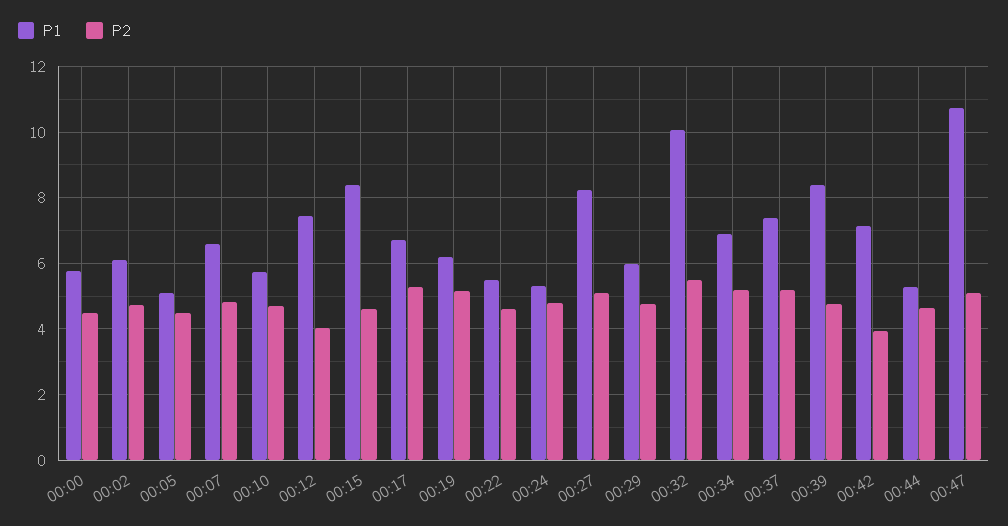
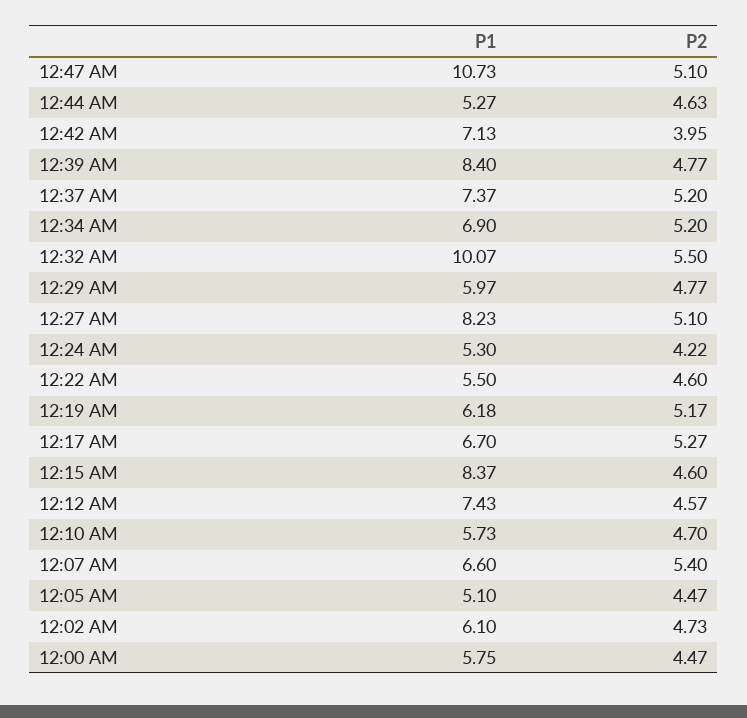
  {
    "P1": {
      "00:00": 5.75,
      "00:02": 6.1,
      "00:05": 5.1,
      "00:07": 6.6,
      "00:10": 5.73,
      "00:12": 7.43,
      "00:15": 8.37,
      "00:17": 6.7,
      "00:19": 6.18,
      "00:22": 5.5,
      "00:24": 5.3,
      "00:27": 8.23,
      "00:29": 5.97,
      "00:32": 10.07,
      "00:34": 6.9,
      "00:37": 7.37,
      "00:39": 8.4,
      "00:42": 7.13,
      "00:44": 5.27,
      "00:47": 10.73
    },
    "P2": {
      "00:00": 4.47,
      "00:02": 4.73,
      "00:05": 4.47,
-     "00:07": 4.8,
+     "00:07": 5.4,
      "00:10": 4.7,
-     "00:12": 4,
+     "00:12": 4.57,
      "00:15": 4.6,
      "00:17": 5.27,
      "00:19": 5.17,
      "00:22": 4.6,
-     "00:24": 4.8,
+     "00:24": 4.22,
      "00:27": 5.1,
      "00:29": 4.77,
      "00:32": 5.5,
      "00:34": 5.2,
      "00:37": 5.2,
      "00:39": 4.77,
      "00:42": 3.95,
      "00:44": 4.63,
      "00:47": 5.1
    }
  }

